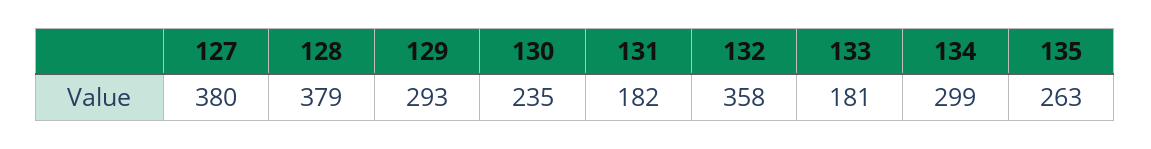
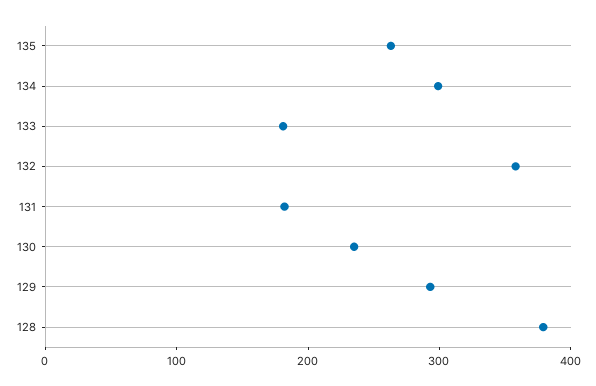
  {
-   "127": 380,
    "128": 379,
    "129": 293,
    "130": 235,
    "131": 182,
    "132": 358,
    "133": 181,
    "134": 299,
    "135": 263
  }

